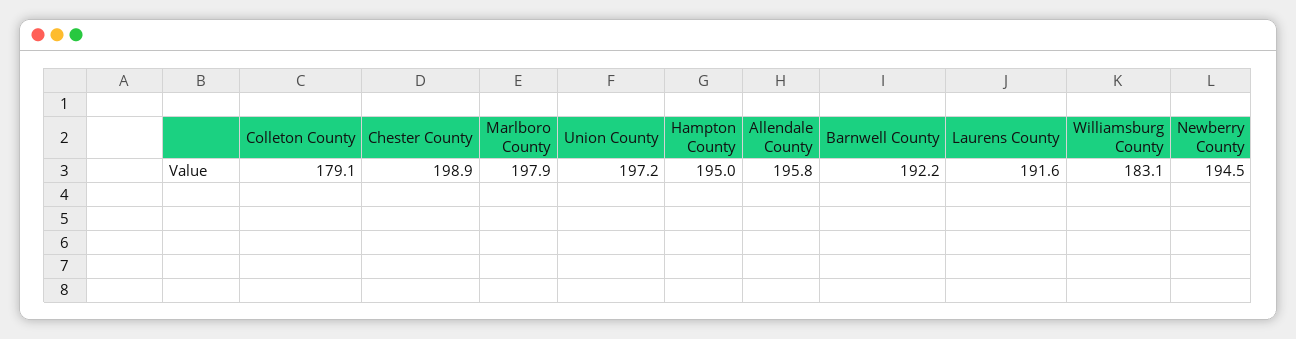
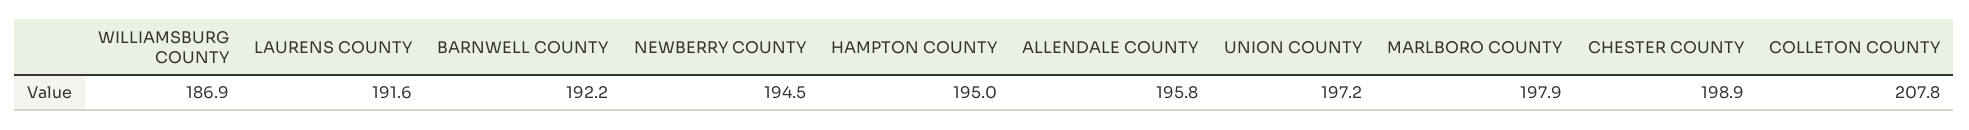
  {
-   "Colleton County": 179.1,
+   "Colleton County": 207.8,
    "Chester County": 198.9,
    "Marlboro County": 197.9,
    "Union County": 197.2,
    "Hampton County": 195,
    "Allendale County": 195.8,
    "Barnwell County": 192.2,
    "Laurens County": 191.6,
-   "Williamsburg County": 183.1,
+   "Williamsburg County": 186.9,
    "Newberry County": 194.5
  }

